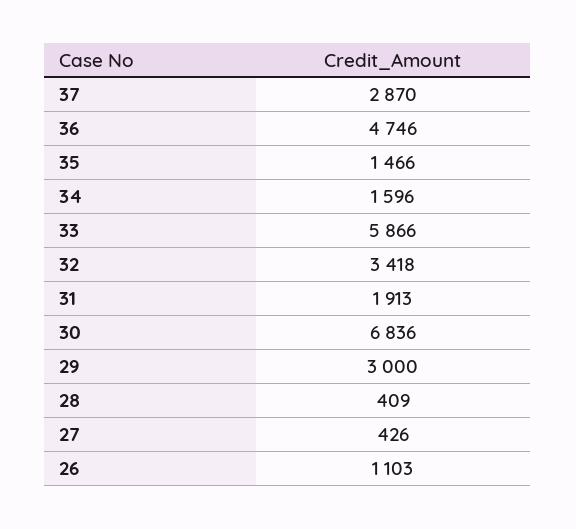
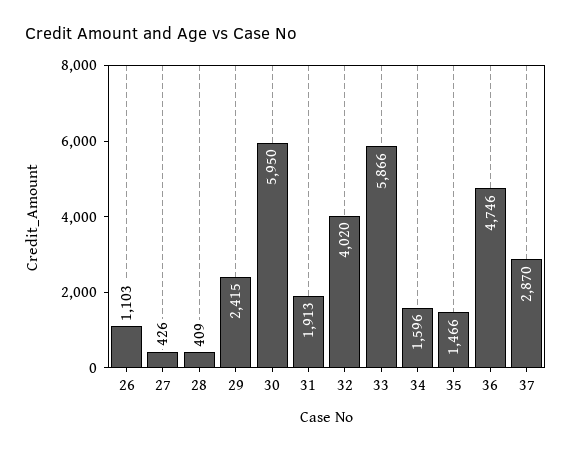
  {
    "37": 2870,
    "36": 4746,
    "35": 1466,
    "34": 1596,
    "33": 5866,
-   "32": 3418,
+   "32": 4020,
    "31": 1913,
-   "30": 6836,
+   "30": 5950,
-   "29": 3000,
+   "29": 2415,
    "28": 409,
    "27": 426,
    "26": 1103
  }

